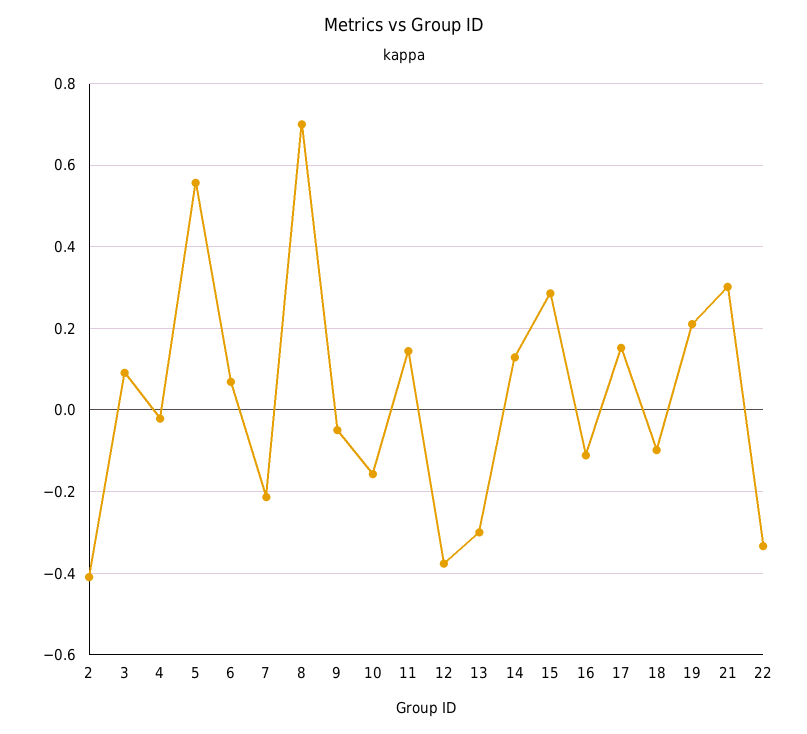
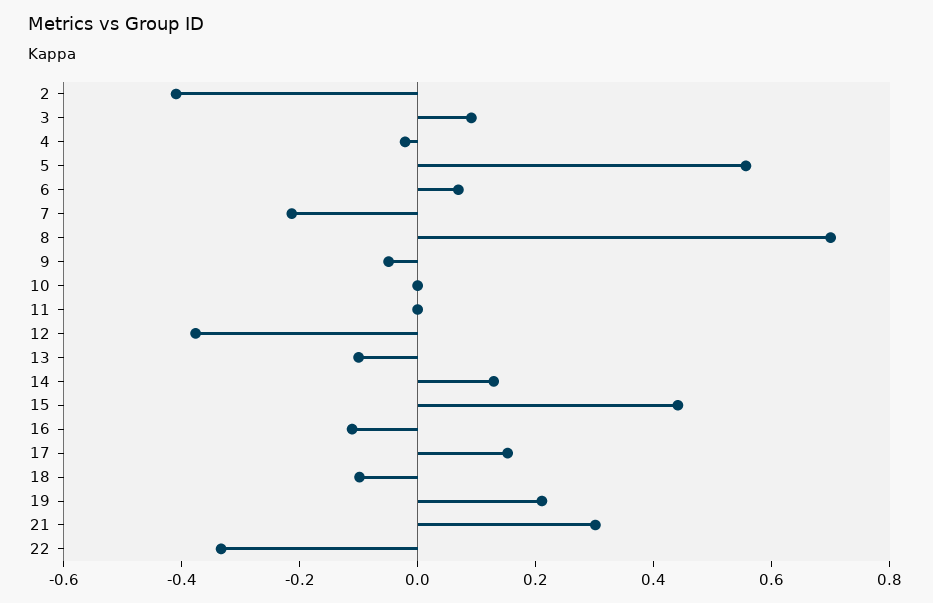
  {
    "2": -0.4,
    "3": 0.1,
    "4": -0.02,
    "5": 0.56,
    "6": 0.06,
    "7": -0.22,
    "8": 0.7,
    "9": -0.04,
-   "10": -0.16,
+   "10": 0,
-   "11": 0.14,
+   "11": 0,
    "12": -0.38,
-   "13": -0.3,
+   "13": -0.1,
    "14": 0.12,
-   "15": 0.28,
+   "15": 0.45,
    "16": -0.12,
    "17": 0.16,
    "18": -0.1,
    "19": 0.22,
    "21": 0.3,
    "22": -0.34
  }

